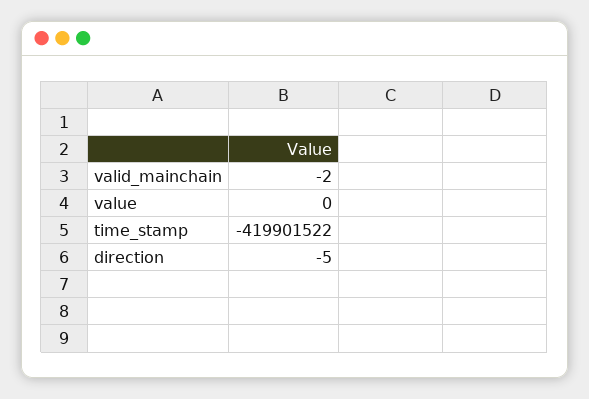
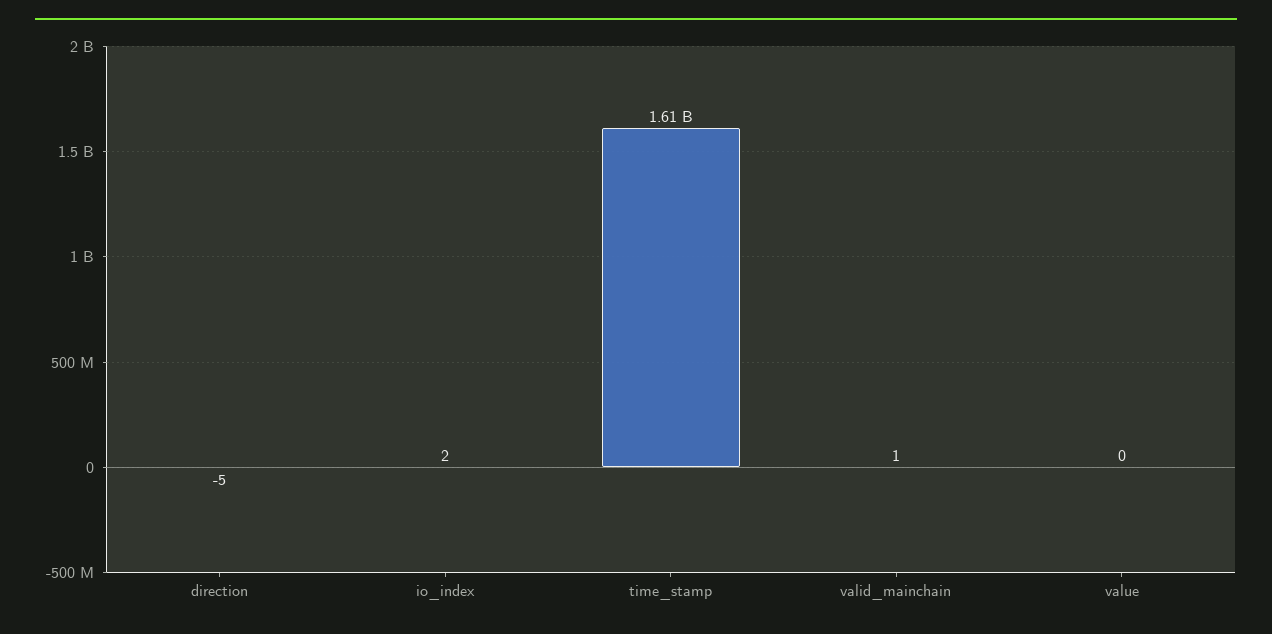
  {
-   "valid_mainchain": -2,
+   "valid_mainchain": 1,
    "value": 0,
-   "time_stamp": -419901522,
+   "time_stamp": 1610000000,
-   "direction": -5
+   "direction": -5,
+   "io_index": 2
  }

